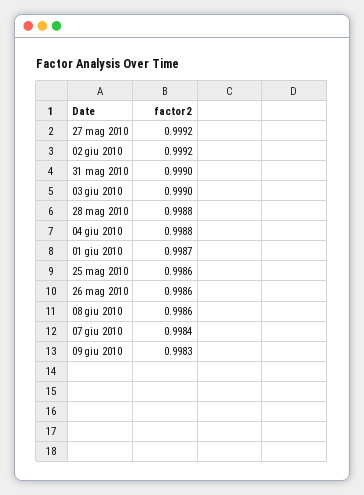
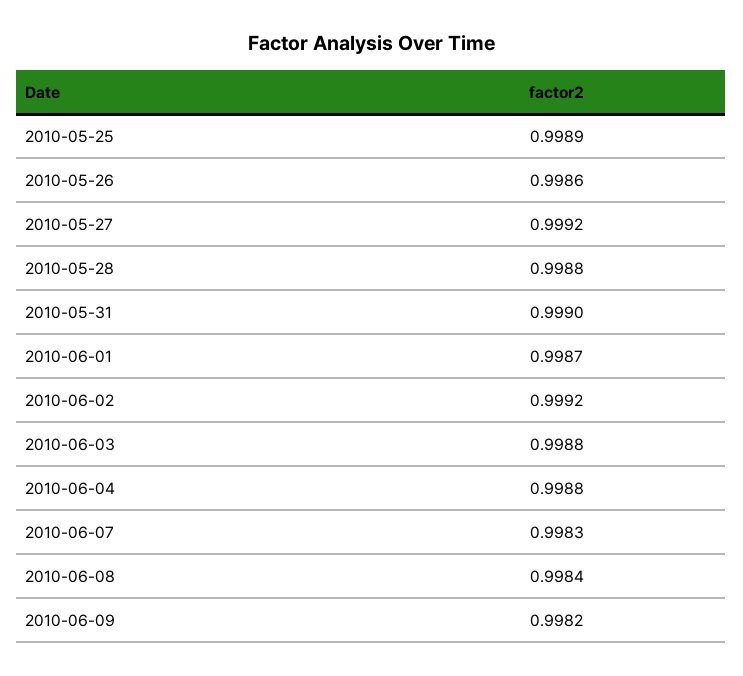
  {
    "27 mag 2010": 0.9992,
    "02 giu 2010": 0.9992,
    "31 mag 2010": 0.999,
-   "03 giu 2010": 0.999,
+   "03 giu 2010": 0.9988,
    "28 mag 2010": 0.9988,
    "04 giu 2010": 0.9988,
    "01 giu 2010": 0.9987,
-   "25 mag 2010": 0.9986,
+   "25 mag 2010": 0.9989,
    "26 mag 2010": 0.9986,
-   "08 giu 2010": 0.9986,
+   "08 giu 2010": 0.9984,
-   "07 giu 2010": 0.9984,
+   "07 giu 2010": 0.9983,
-   "09 giu 2010": 0.9983
+   "09 giu 2010": 0.9982
  }

